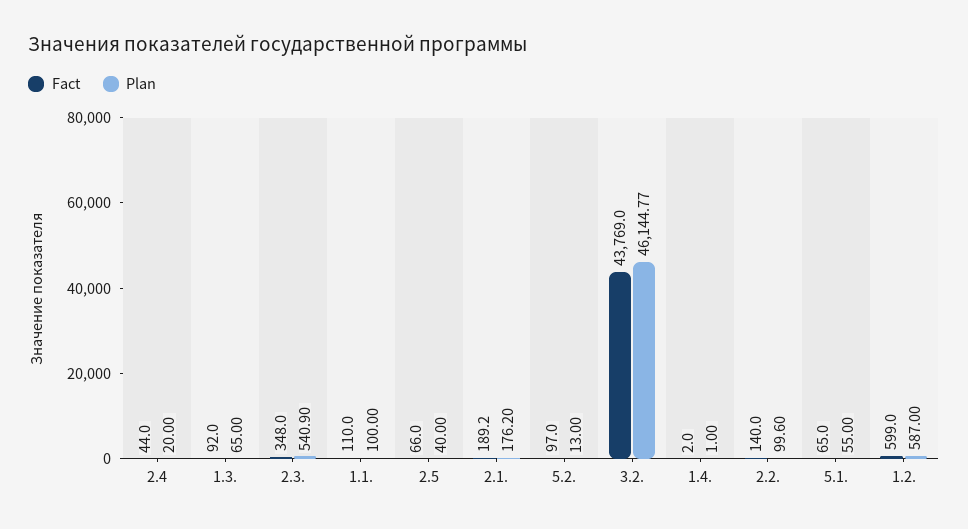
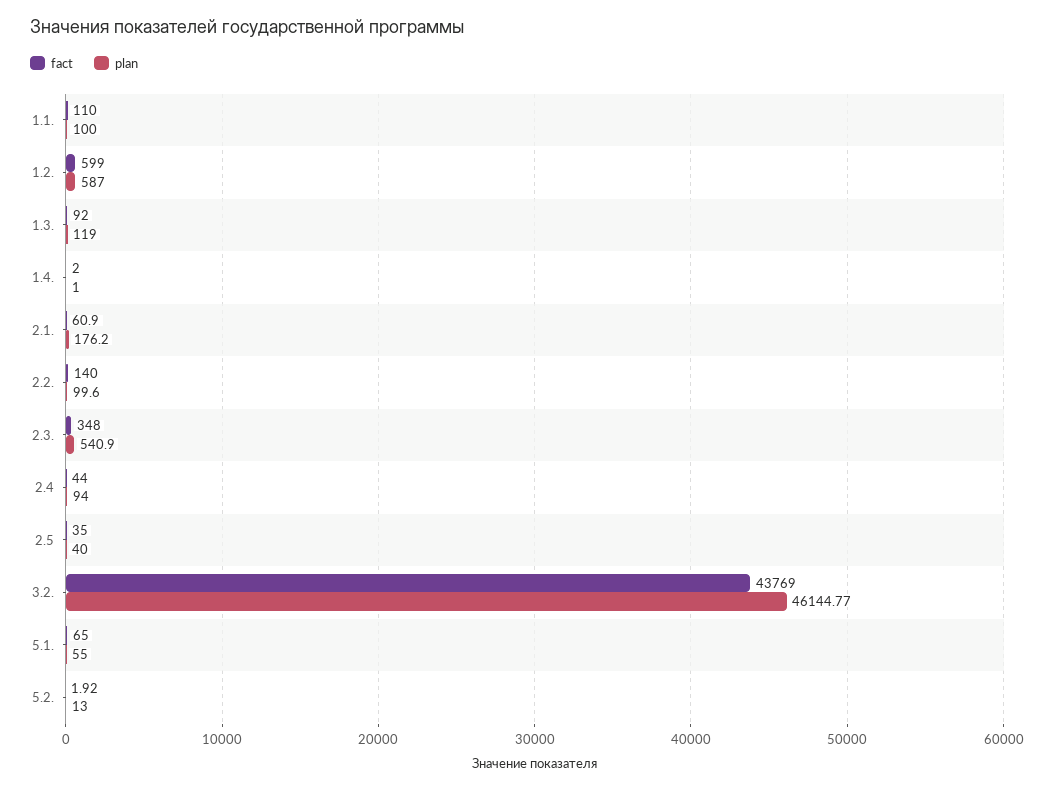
  {
    "Fact": {
      "2.4": 44,
      "1.3.": 92,
      "2.3.": 348,
      "1.1.": 110,
-     "2.5": 66,
+     "2.5": 35,
-     "2.1.": 189.2,
+     "2.1.": 60.9,
-     "5.2.": 97,
+     "5.2.": 1.92,
      "3.2.": 43769,
      "1.4.": 2,
      "2.2.": 140,
      "5.1.": 65,
      "1.2.": 599
    },
    "Plan": {
-     "2.4": 20,
+     "2.4": 94,
-     "1.3.": 65,
+     "1.3.": 119,
      "2.3.": 540.9,
      "1.1.": 100,
      "2.5": 40,
      "2.1.": 176.2,
      "5.2.": 13,
      "3.2.": 46144.77,
      "1.4.": 1,
      "2.2.": 99.6,
      "5.1.": 55,
      "1.2.": 587
    }
  }

